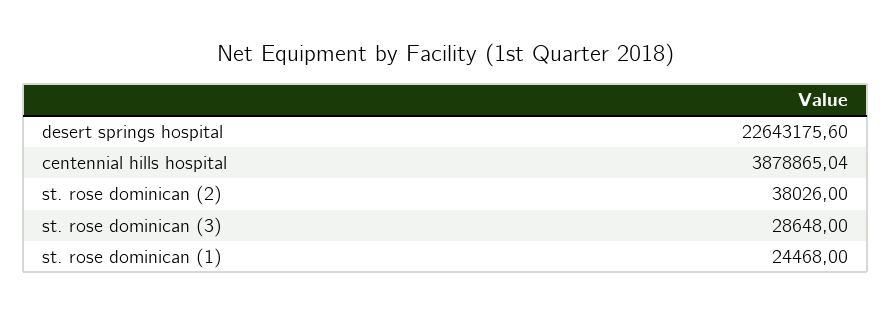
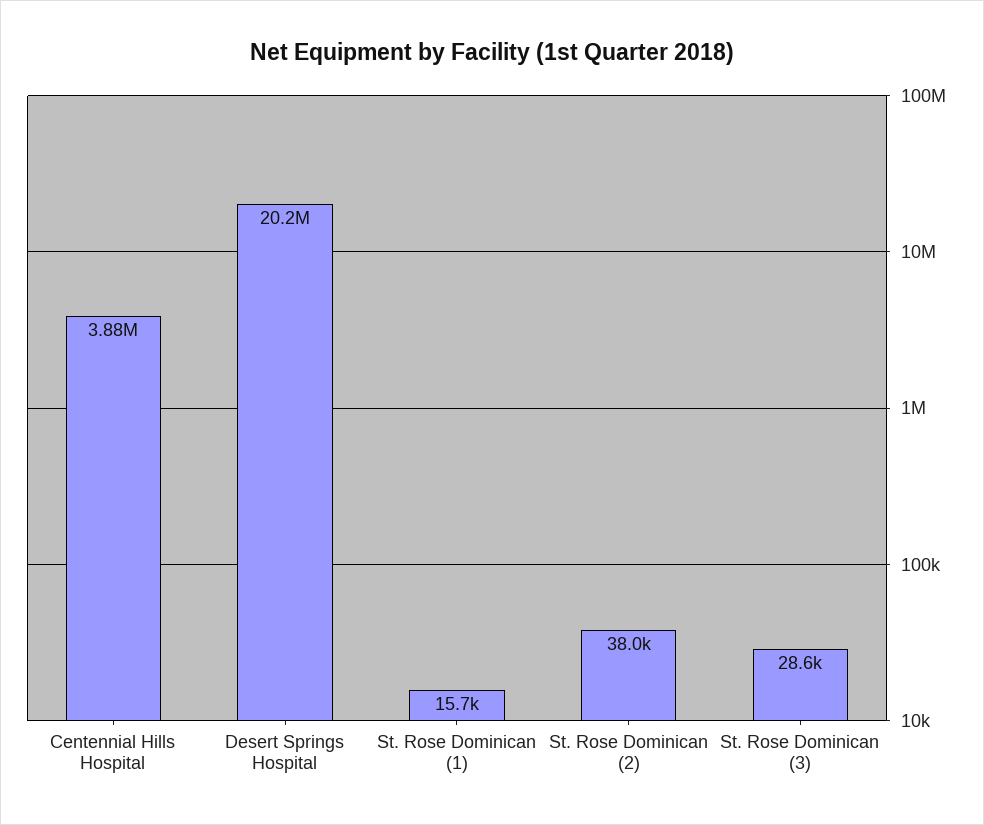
  {
-   "desert springs hospital": 22643175.6,
+   "desert springs hospital": 20200000,
    "centennial hills hospital": 3878865.04,
    "st. rose dominican (2)": 38026,
    "st. rose dominican (3)": 28648,
-   "st. rose dominican (1)": 24468
+   "st. rose dominican (1)": 15700
  }

